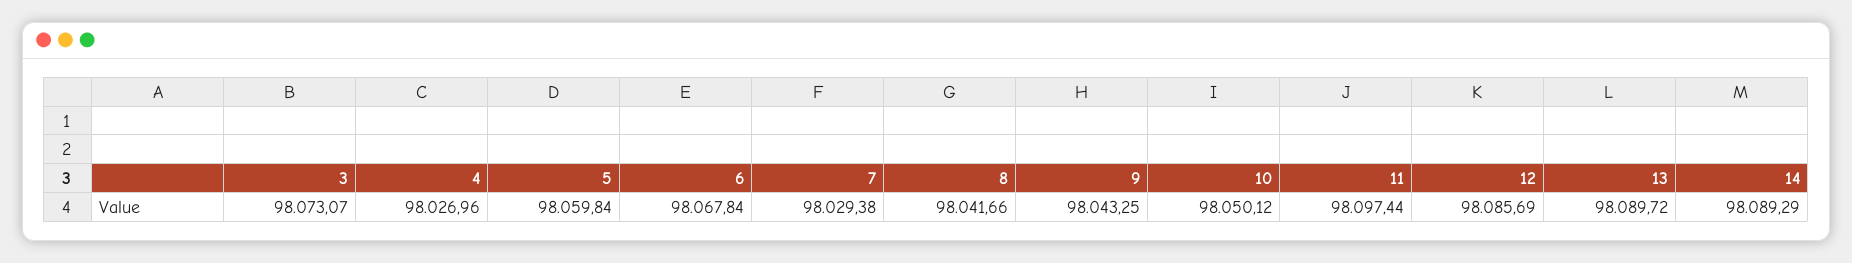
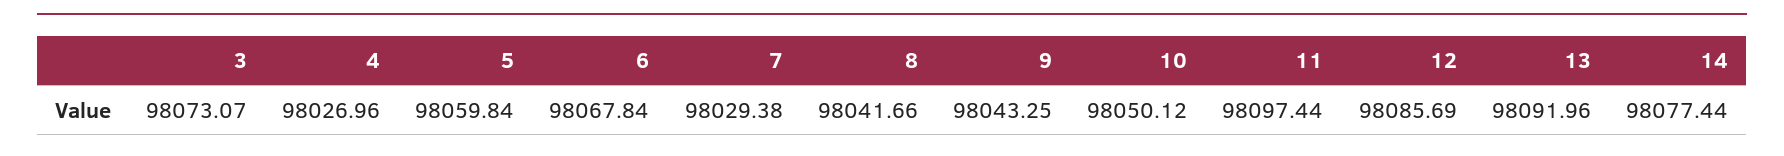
  {
    "3": 98073.07,
    "4": 98026.96,
    "5": 98059.84,
    "6": 98067.84,
    "7": 98029.38,
    "8": 98041.66,
    "9": 98043.25,
    "10": 98050.12,
    "11": 98097.44,
    "12": 98085.69,
-   "13": 98089.72,
+   "13": 98091.96,
-   "14": 98089.29
+   "14": 98077.44
  }

